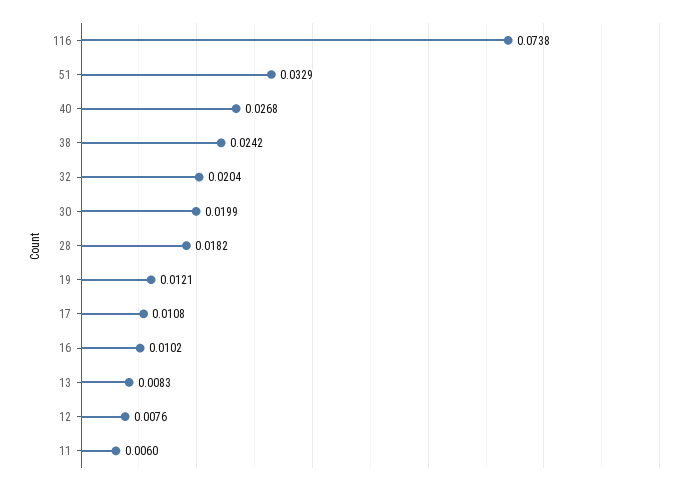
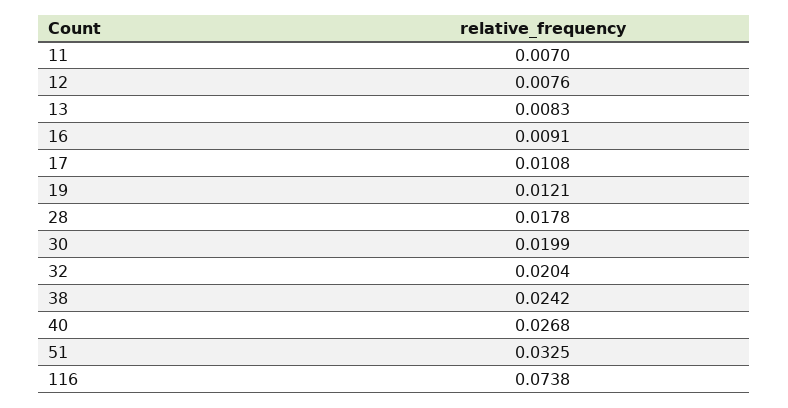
  {
    "116": 0.0738,
-   "51": 0.0329,
+   "51": 0.0325,
    "40": 0.0268,
    "38": 0.0242,
    "32": 0.0204,
    "30": 0.0199,
-   "28": 0.0182,
+   "28": 0.0178,
    "19": 0.0121,
    "17": 0.0108,
-   "16": 0.0102,
+   "16": 0.0091,
    "13": 0.0083,
    "12": 0.0076,
-   "11": 0.006
+   "11": 0.007
  }

